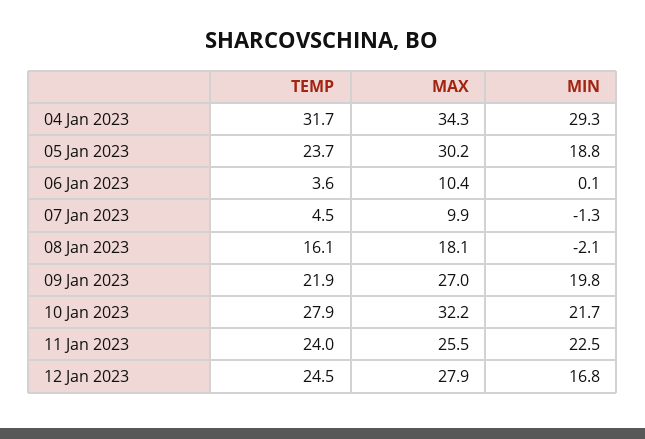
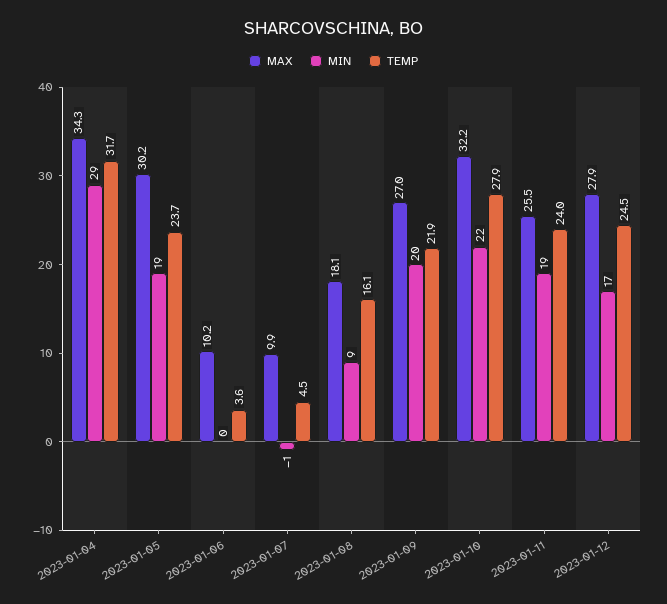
  {
    "TEMP": {
      "04 Jan 2023": 31.7,
      "05 Jan 2023": 23.7,
      "06 Jan 2023": 3.6,
      "07 Jan 2023": 4.5,
      "08 Jan 2023": 16.1,
      "09 Jan 2023": 21.9,
      "10 Jan 2023": 27.9,
      "11 Jan 2023": 24,
      "12 Jan 2023": 24.5
    },
    "MAX": {
      "04 Jan 2023": 34.3,
      "05 Jan 2023": 30.2,
-     "06 Jan 2023": 10.4,
+     "06 Jan 2023": 10.2,
      "07 Jan 2023": 9.9,
      "08 Jan 2023": 18.1,
      "09 Jan 2023": 27,
      "10 Jan 2023": 32.2,
      "11 Jan 2023": 25.5,
      "12 Jan 2023": 27.9
    },
    "MIN": {
      "04 Jan 2023": 29.3,
      "05 Jan 2023": 18.8,
      "06 Jan 2023": 0.1,
      "07 Jan 2023": -1.3,
-     "08 Jan 2023": -2.1,
+     "08 Jan 2023": 9,
      "09 Jan 2023": 19.8,
      "10 Jan 2023": 21.7,
-     "11 Jan 2023": 22.5,
+     "11 Jan 2023": 19,
      "12 Jan 2023": 16.8
    }
  }

